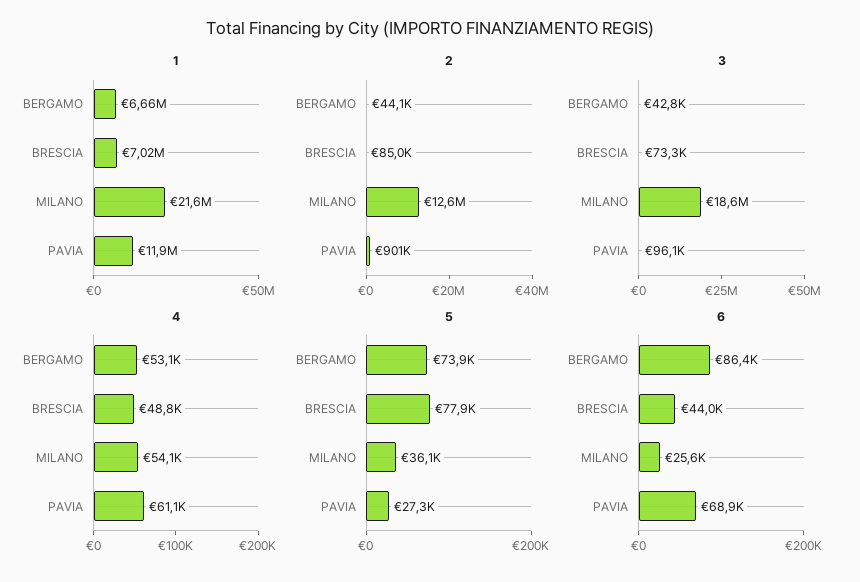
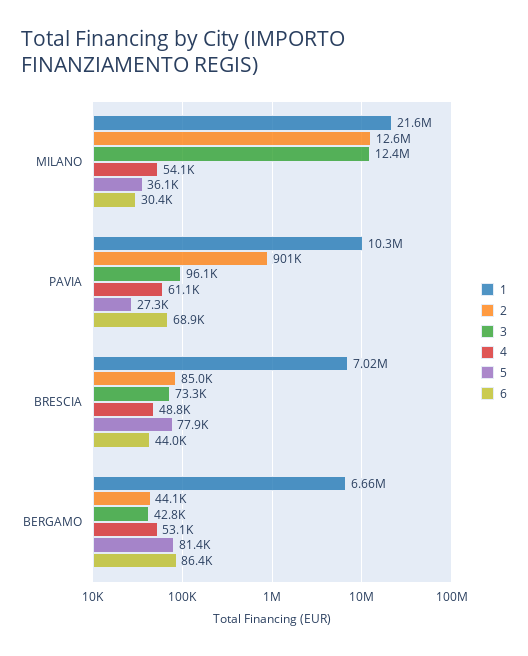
  {
    "1": {
      "BERGAMO": 6660000,
      "BRESCIA": 7020000,
      "MILANO": 21600000,
-     "PAVIA": 11900000
+     "PAVIA": 10300000
    },
    "2": {
      "BERGAMO": 44100,
      "BRESCIA": 85000,
      "MILANO": 12600000,
      "PAVIA": 901000
    },
    "3": {
      "BERGAMO": 42800,
      "BRESCIA": 73300,
-     "MILANO": 18600000,
+     "MILANO": 12400000,
      "PAVIA": 96100
    },
    "4": {
      "BERGAMO": 53100,
      "BRESCIA": 48800,
      "MILANO": 54100,
      "PAVIA": 61100
    },
    "5": {
-     "BERGAMO": 73900,
+     "BERGAMO": 81400,
      "BRESCIA": 77900,
      "MILANO": 36100,
      "PAVIA": 27300
    },
    "6": {
      "BERGAMO": 86400,
      "BRESCIA": 44000,
-     "MILANO": 25600,
+     "MILANO": 30400,
      "PAVIA": 68900
    }
  }

